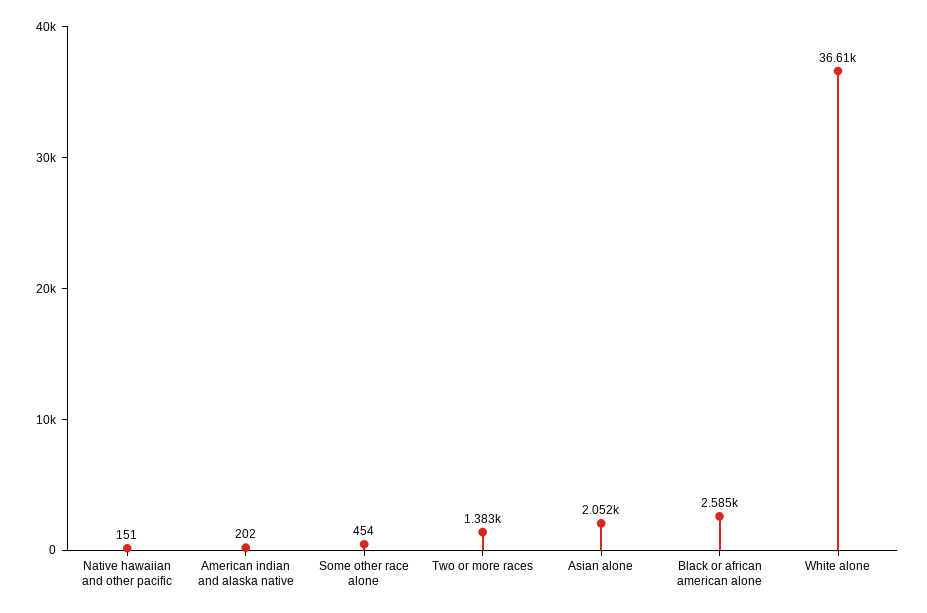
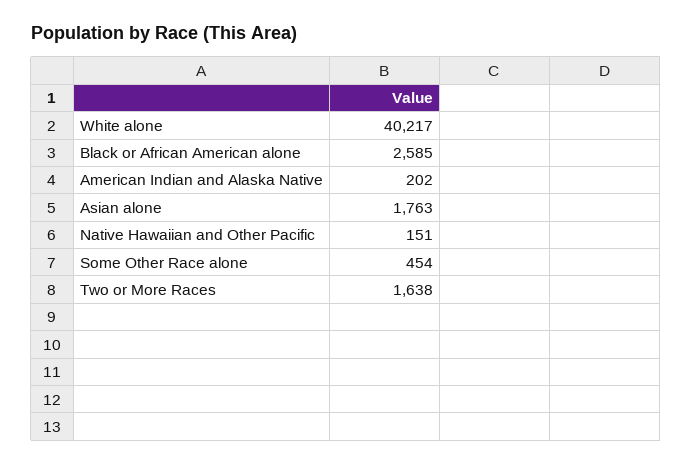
  {
    "Native hawaiian and other pacific": 151,
    "American indian and alaska native": 202,
    "Some other race alone": 454,
-   "Two or more races": 1383,
+   "Two or more races": 1638,
-   "Asian alone": 2052,
+   "Asian alone": 1763,
    "Black or african american alone": 2585,
-   "White alone": 36610
+   "White alone": 40217
  }

